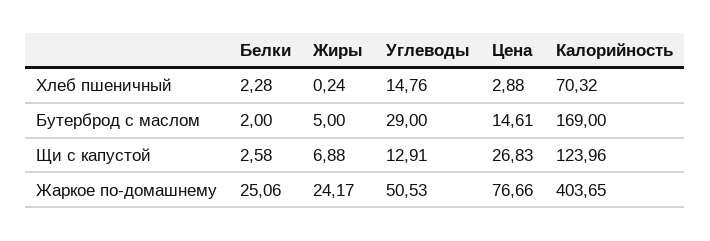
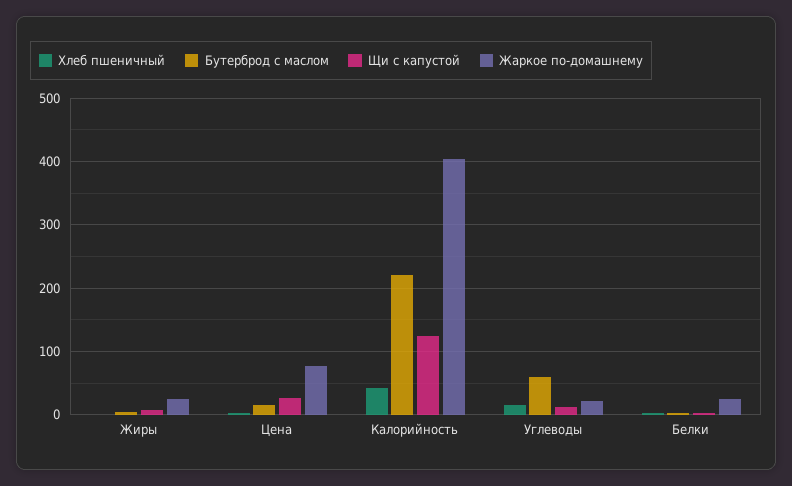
  {
    "Хлеб пшеничный": {
      "Белки": 2.28,
      "Жиры": 0.24,
      "Углеводы": 14.76,
      "Цена": 2.88,
-     "Калорийность": 70.32
+     "Калорийность": 40
    },
    "Бутерброд с маслом": {
      "Белки": 2,
      "Жиры": 5,
-     "Углеводы": 29,
+     "Углеводы": 60,
      "Цена": 14.61,
-     "Калорийность": 169
+     "Калорийность": 220
    },
    "Щи с капустой": {
      "Белки": 2.58,
      "Жиры": 6.88,
      "Углеводы": 12.91,
      "Цена": 26.83,
      "Калорийность": 123.96
    },
    "Жаркое по-домашнему": {
      "Белки": 25.06,
      "Жиры": 24.17,
-     "Углеводы": 50.53,
+     "Углеводы": 20,
      "Цена": 76.66,
      "Калорийность": 403.65
    }
  }

